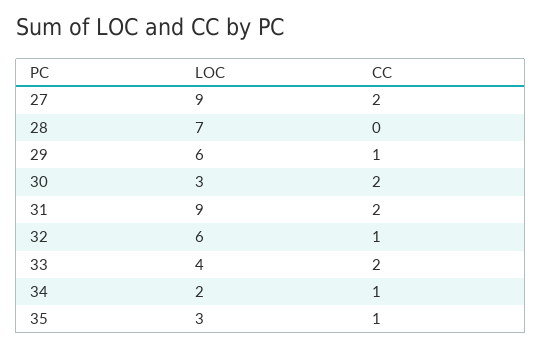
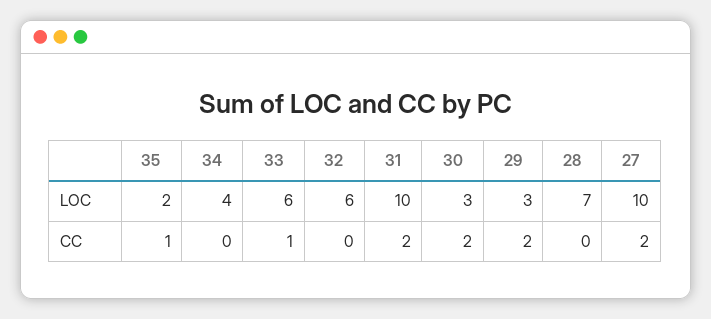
  {
    "LOC": {
-     "27": 9,
+     "27": 10,
      "28": 7,
-     "29": 6,
+     "29": 3,
      "30": 3,
-     "31": 9,
+     "31": 10,
      "32": 6,
-     "33": 4,
+     "33": 6,
-     "34": 2,
+     "34": 4,
-     "35": 3
+     "35": 2
    },
    "CC": {
      "27": 2,
      "28": 0,
-     "29": 1,
+     "29": 2,
      "30": 2,
      "31": 2,
-     "32": 1,
+     "32": 0,
-     "33": 2,
+     "33": 1,
-     "34": 1,
+     "34": 0,
      "35": 1
    }
  }

